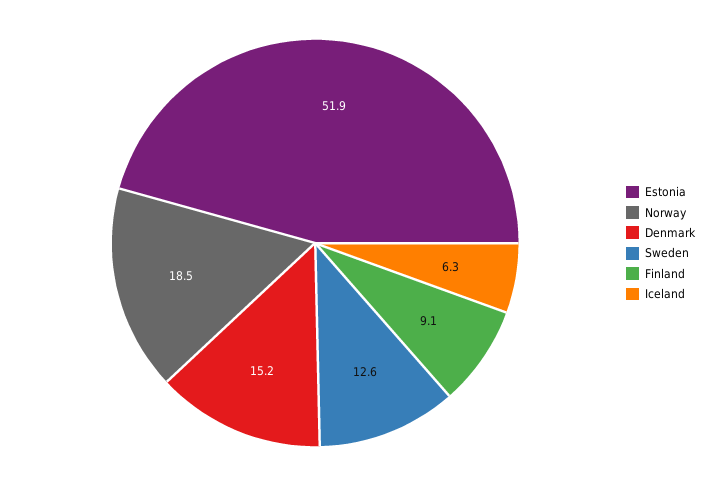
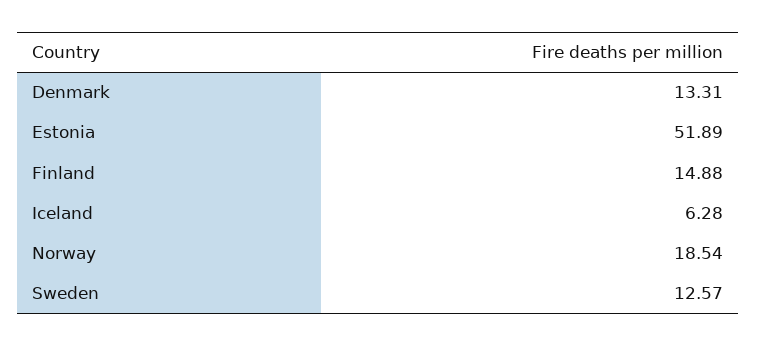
  {
    "Estonia": 51.89,
    "Norway": 18.54,
-   "Denmark": 15.2,
+   "Denmark": 13.31,
    "Sweden": 12.57,
-   "Finland": 9.1,
+   "Finland": 14.88,
    "Iceland": 6.28
  }

